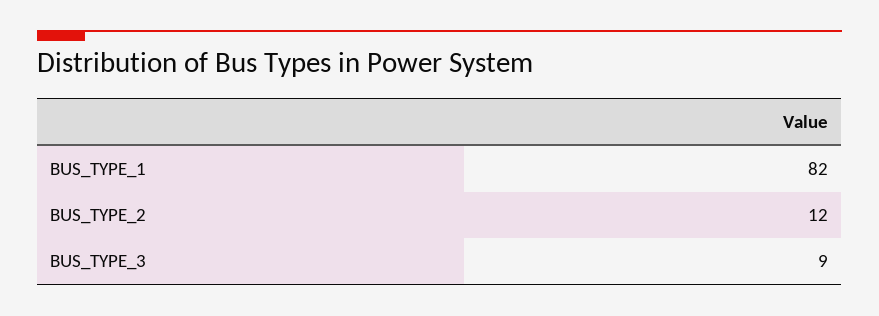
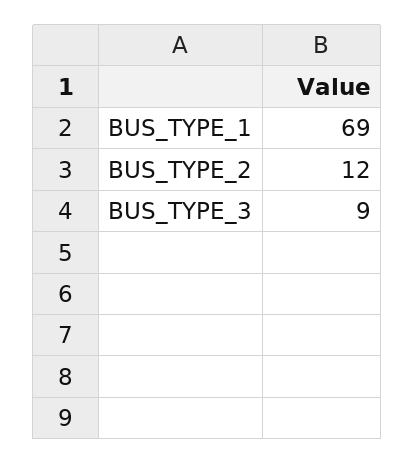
  {
-   "BUS_TYPE_1": 82,
+   "BUS_TYPE_1": 69,
    "BUS_TYPE_2": 12,
    "BUS_TYPE_3": 9
  }

